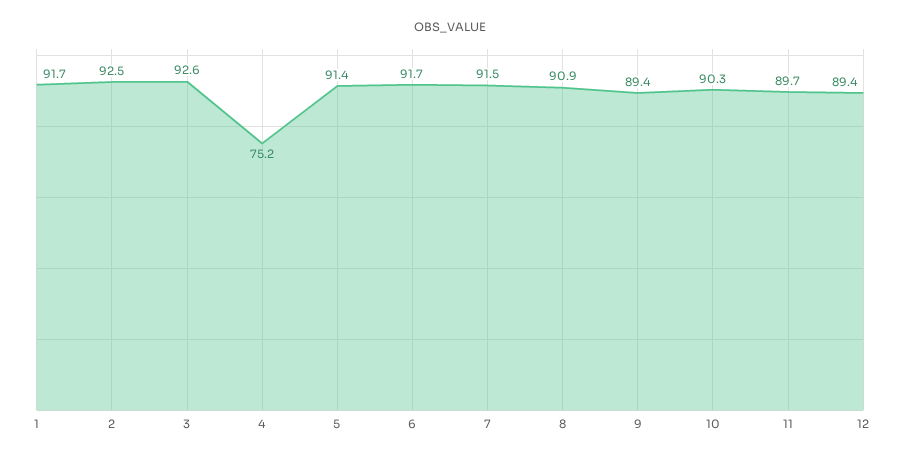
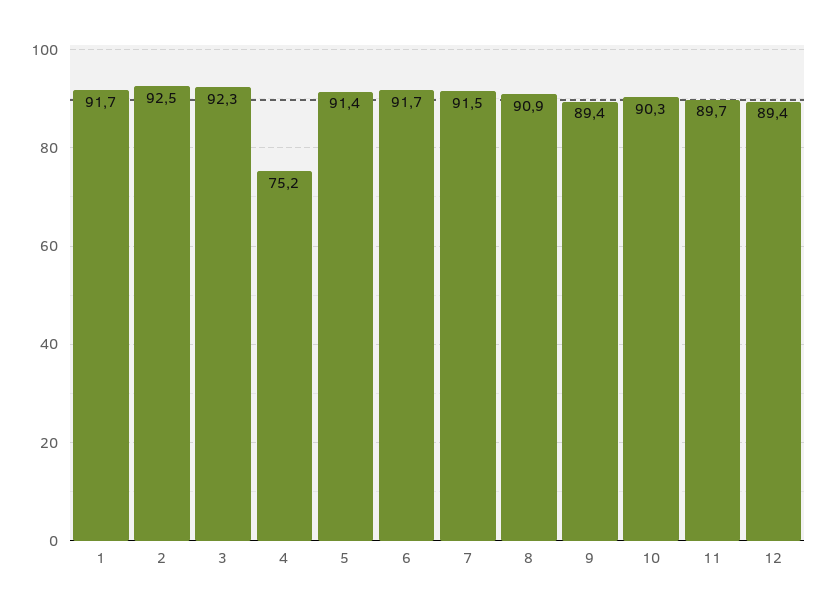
  {
    "1": 91.7,
    "2": 92.5,
-   "3": 92.6,
+   "3": 92.3,
    "4": 75.2,
    "5": 91.4,
    "6": 91.7,
    "7": 91.5,
    "8": 90.9,
    "9": 89.4,
    "10": 90.3,
    "11": 89.7,
    "12": 89.4
  }

